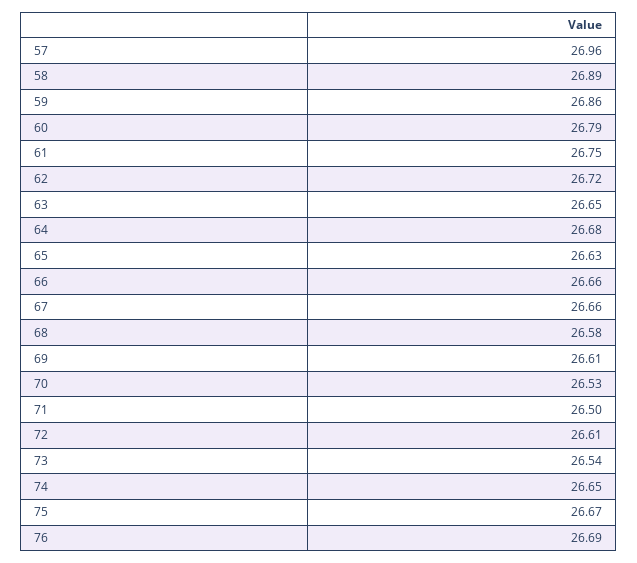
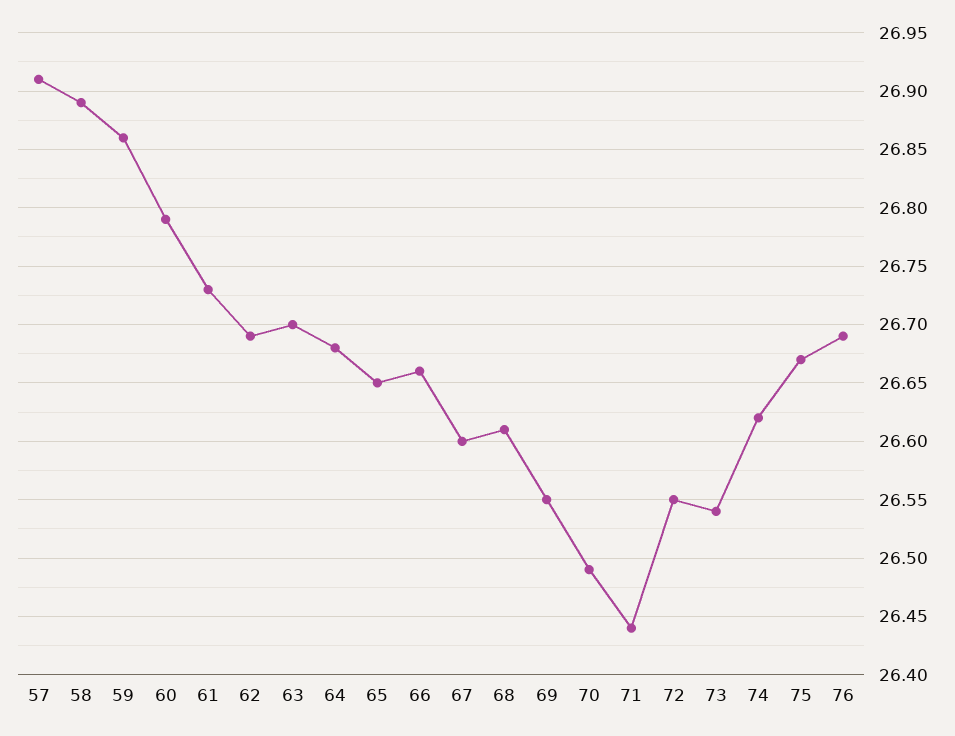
  {
-   "57": 26.96,
+   "57": 26.91,
    "58": 26.89,
    "59": 26.86,
    "60": 26.79,
-   "61": 26.75,
+   "61": 26.73,
-   "62": 26.72,
+   "62": 26.69,
-   "63": 26.65,
+   "63": 26.7,
    "64": 26.68,
-   "65": 26.63,
+   "65": 26.65,
    "66": 26.66,
-   "67": 26.66,
+   "67": 26.6,
-   "68": 26.58,
+   "68": 26.61,
-   "69": 26.61,
+   "69": 26.55,
-   "70": 26.53,
+   "70": 26.49,
-   "71": 26.5,
+   "71": 26.44,
-   "72": 26.61,
+   "72": 26.55,
    "73": 26.54,
-   "74": 26.65,
+   "74": 26.62,
    "75": 26.67,
    "76": 26.69
  }

